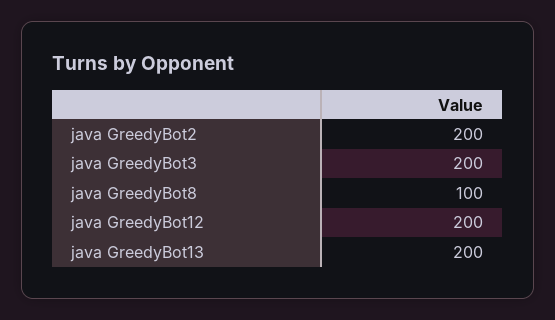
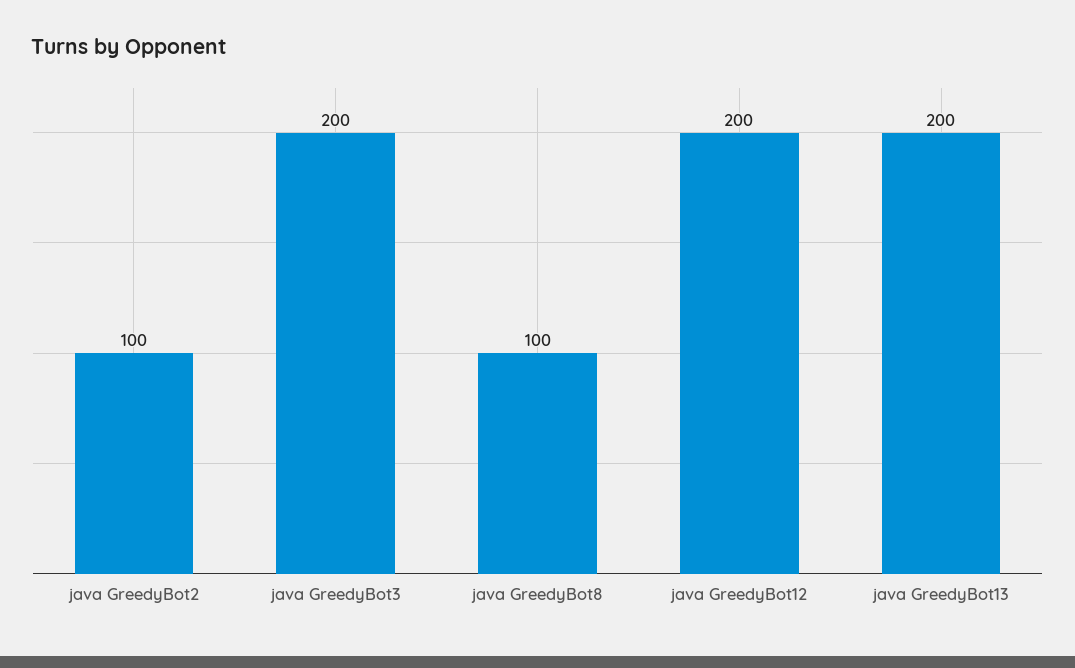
  {
-   "java GreedyBot2": 200,
+   "java GreedyBot2": 100,
    "java GreedyBot3": 200,
    "java GreedyBot8": 100,
    "java GreedyBot12": 200,
    "java GreedyBot13": 200
  }

